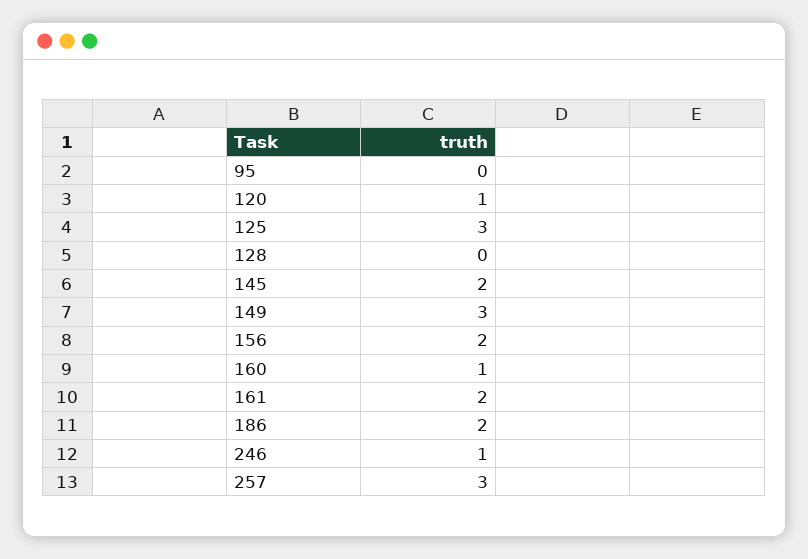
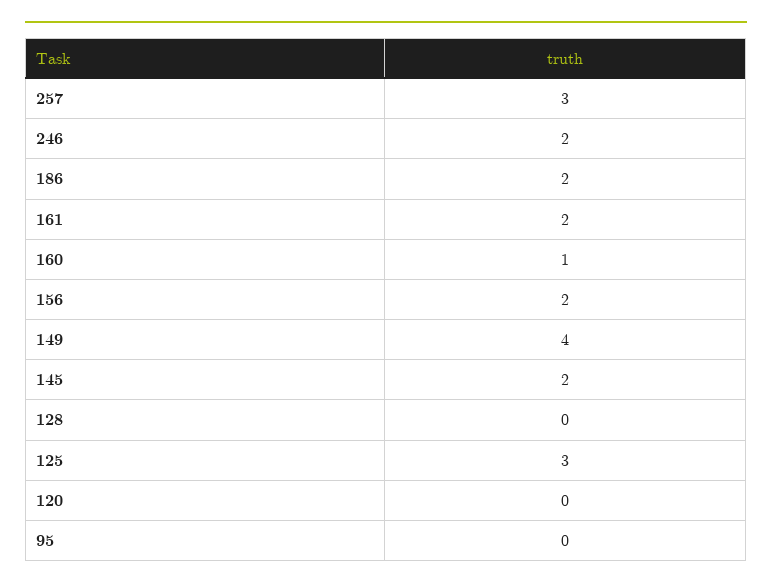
  {
    "95": 0,
-   "120": 1,
+   "120": 0,
    "125": 3,
    "128": 0,
    "145": 2,
-   "149": 3,
+   "149": 4,
    "156": 2,
    "160": 1,
    "161": 2,
    "186": 2,
-   "246": 1,
+   "246": 2,
    "257": 3
  }

